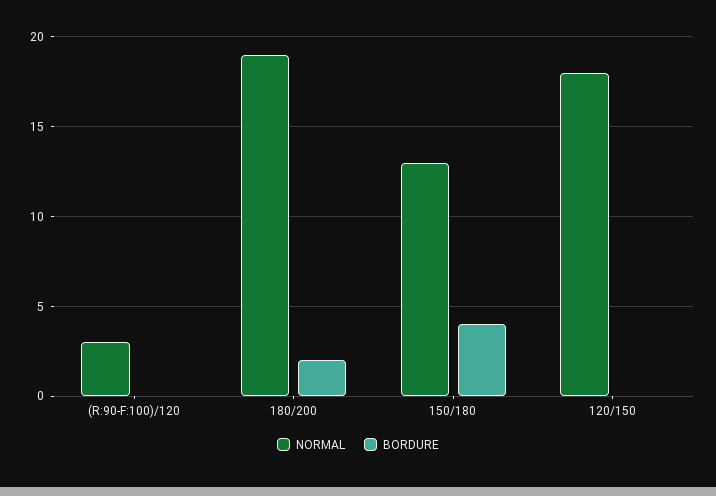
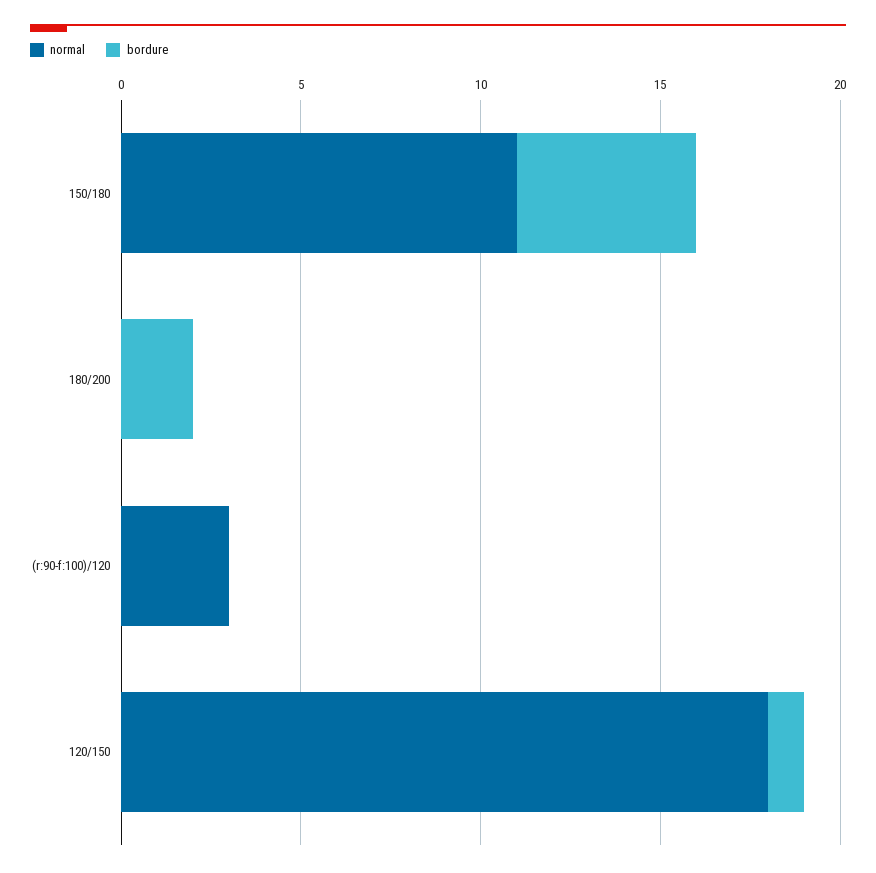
  {
    "NORMAL": {
      "(R:90-F:100)/120": 3,
-     "180/200": 19,
+     "180/200": 0,
-     "150/180": 13,
+     "150/180": 11,
      "120/150": 18
    },
    "BORDURE": {
      "(R:90-F:100)/120": 0,
      "180/200": 2,
-     "150/180": 4,
+     "150/180": 5,
-     "120/150": 0
+     "120/150": 1
    }
  }

